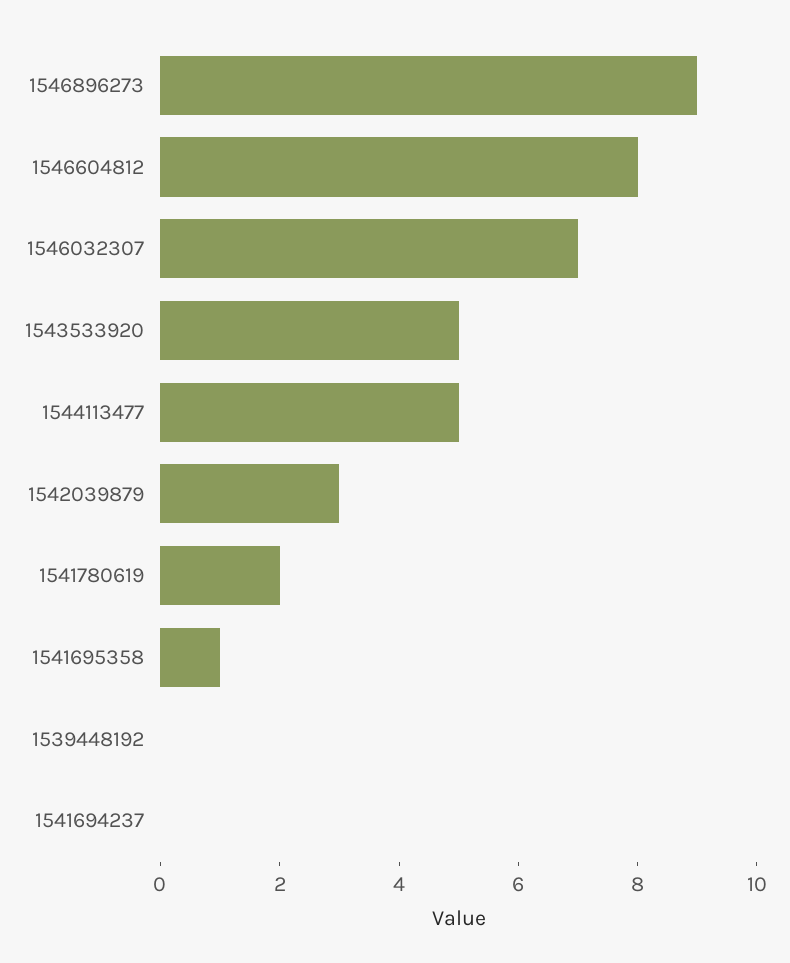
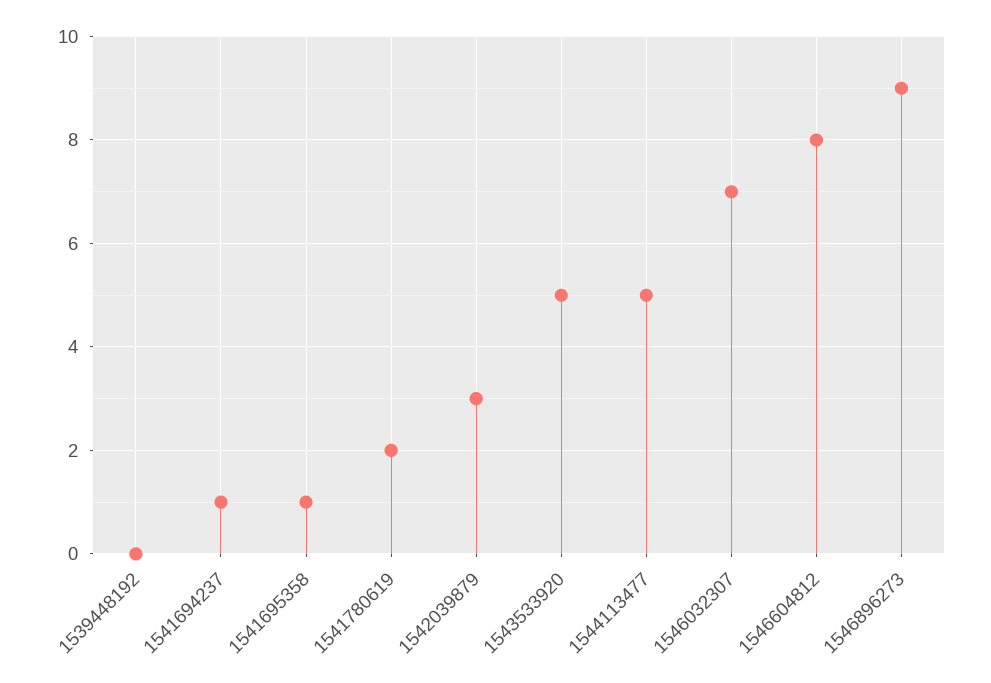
  {
    "1546896273": 9,
    "1546604812": 8,
    "1546032307": 7,
    "1543533920": 5,
    "1544113477": 5,
    "1542039879": 3,
    "1541780619": 2,
    "1541695358": 1,
    "1539448192": 0,
-   "1541694237": 0
+   "1541694237": 1
  }

